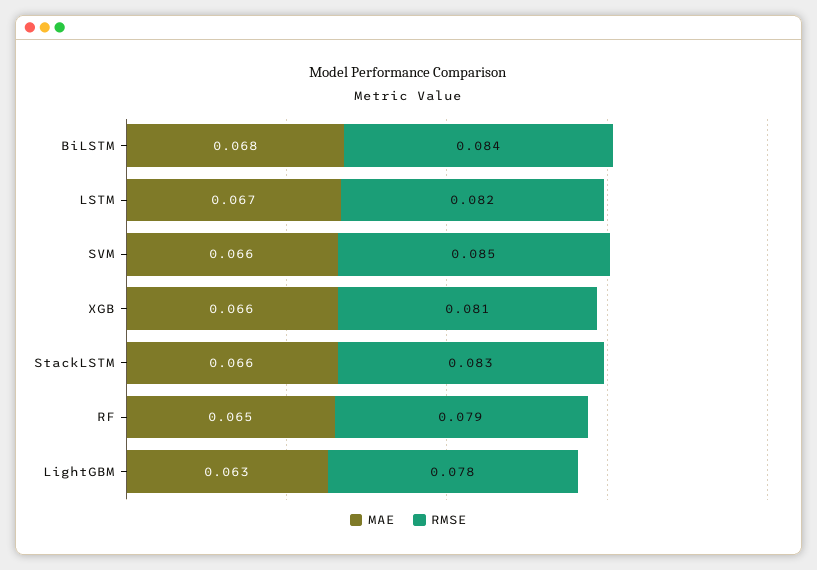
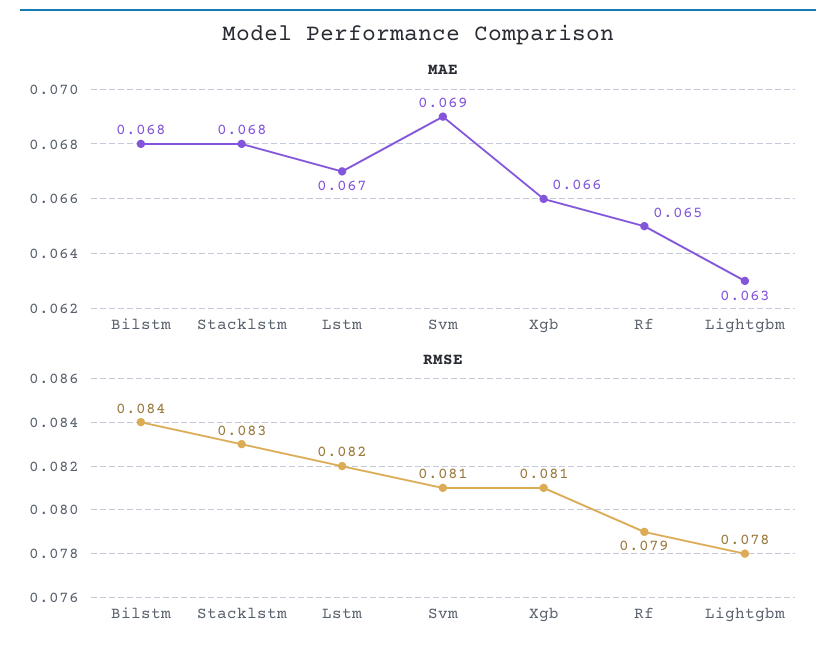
  {
    "MAE": {
      "BiLSTM": 0.068,
      "LSTM": 0.067,
-     "SVM": 0.066,
+     "SVM": 0.069,
      "XGB": 0.066,
-     "StackLSTM": 0.066,
+     "StackLSTM": 0.068,
      "RF": 0.065,
      "LightGBM": 0.063
    },
    "RMSE": {
      "BiLSTM": 0.084,
      "LSTM": 0.082,
-     "SVM": 0.085,
+     "SVM": 0.081,
      "XGB": 0.081,
      "StackLSTM": 0.083,
      "RF": 0.079,
      "LightGBM": 0.078
    }
  }

